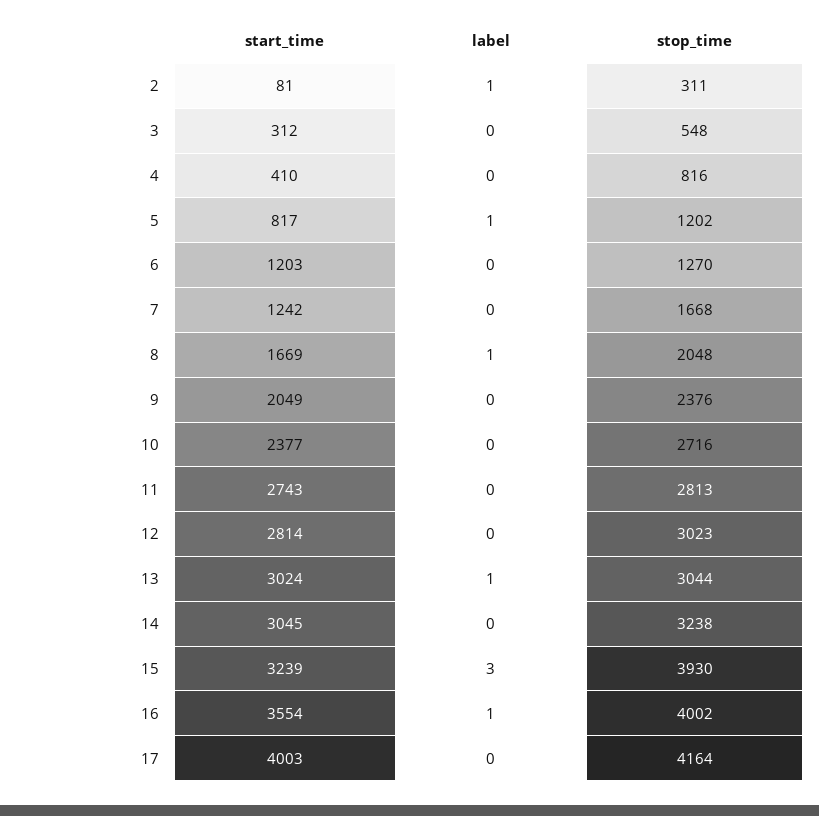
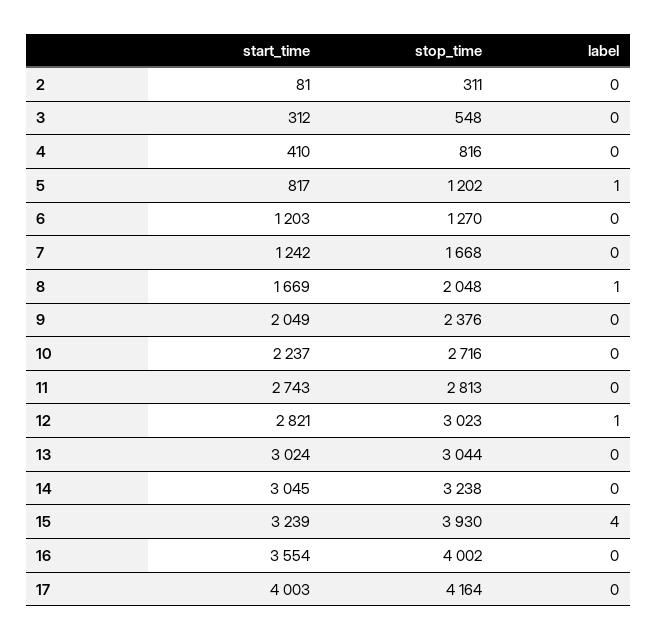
  {
    "start_time": {
      "2": 81,
      "3": 312,
      "4": 410,
      "5": 817,
      "6": 1203,
      "7": 1242,
      "8": 1669,
      "9": 2049,
-     "10": 2377,
+     "10": 2237,
      "11": 2743,
-     "12": 2814,
+     "12": 2821,
      "13": 3024,
      "14": 3045,
      "15": 3239,
      "16": 3554,
      "17": 4003
    },
    "label": {
-     "2": 1,
+     "2": 0,
      "3": 0,
      "4": 0,
      "5": 1,
      "6": 0,
      "7": 0,
      "8": 1,
      "9": 0,
      "10": 0,
      "11": 0,
-     "12": 0,
+     "12": 1,
-     "13": 1,
+     "13": 0,
      "14": 0,
-     "15": 3,
+     "15": 4,
-     "16": 1,
+     "16": 0,
      "17": 0
    },
    "stop_time": {
      "2": 311,
      "3": 548,
      "4": 816,
      "5": 1202,
      "6": 1270,
      "7": 1668,
      "8": 2048,
      "9": 2376,
      "10": 2716,
      "11": 2813,
      "12": 3023,
      "13": 3044,
      "14": 3238,
      "15": 3930,
      "16": 4002,
      "17": 4164
    }
  }

